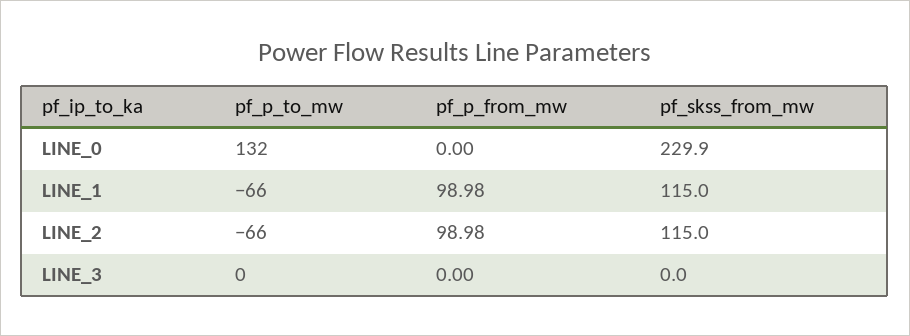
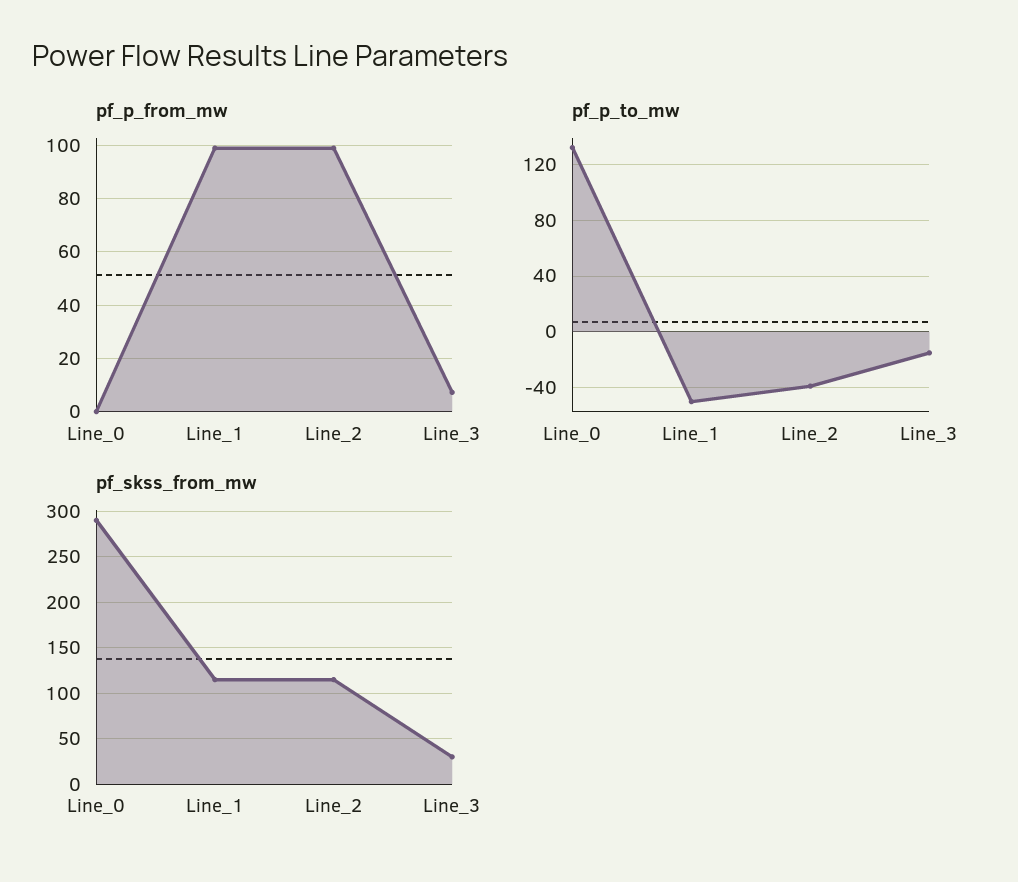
  {
    "pf_p_to_mw": {
      "LINE_0": 132,
-     "LINE_1": -66,
+     "LINE_1": -50,
-     "LINE_2": -66,
+     "LINE_2": -40,
-     "LINE_3": 0
+     "LINE_3": -15
    },
    "pf_p_from_mw": {
      "LINE_0": 0,
      "LINE_1": 98.98,
      "LINE_2": 98.98,
-     "LINE_3": 0
+     "LINE_3": 7.5
    },
    "pf_skss_from_mw": {
-     "LINE_0": 229.9,
+     "LINE_0": 290,
      "LINE_1": 115,
      "LINE_2": 115,
-     "LINE_3": 0
+     "LINE_3": 30
    }
  }

